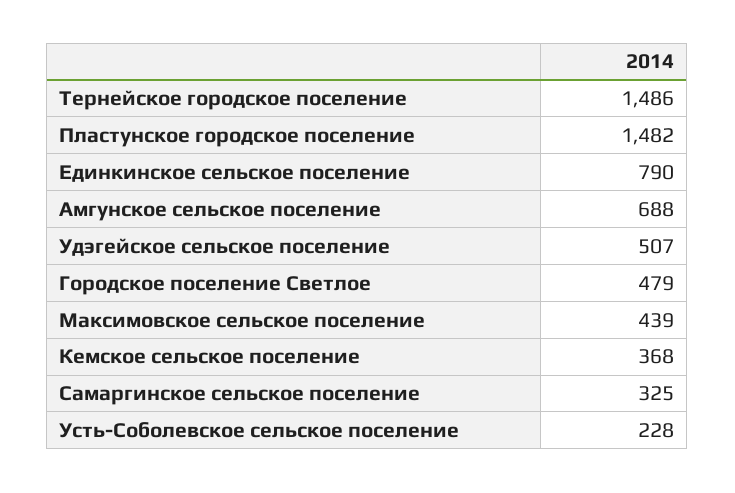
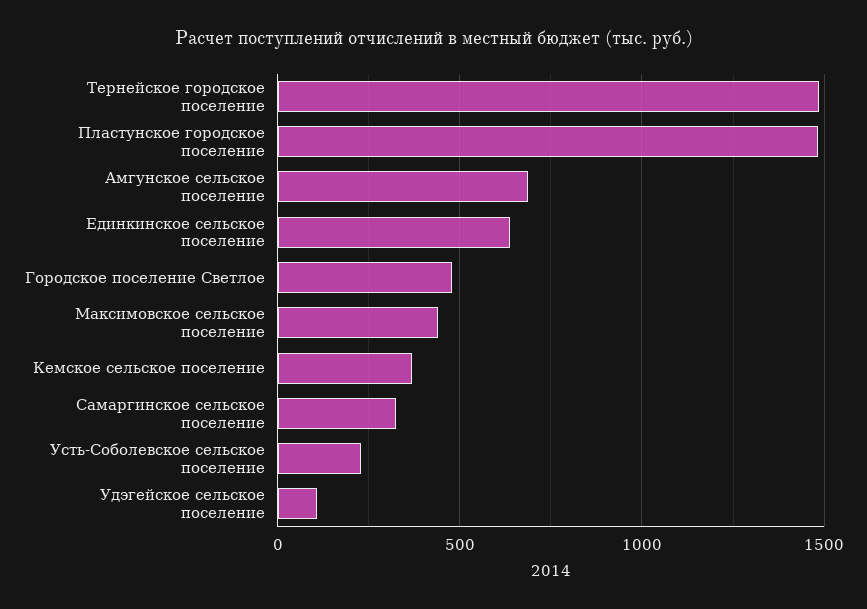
  {
    "Тернейское городское поселение": 1486,
    "Пластунское городское поселение": 1482,
-   "Единкинское сельское поселение": 790,
+   "Единкинское сельское поселение": 650,
    "Амгунское сельское поселение": 688,
-   "Удэгейское сельское поселение": 507,
+   "Удэгейское сельское поселение": 100,
    "Городское поселение Светлое": 479,
    "Максимовское сельское поселение": 439,
    "Кемское сельское поселение": 368,
    "Самаргинское сельское поселение": 325,
    "Усть-Соболевское сельское поселение": 228
  }

